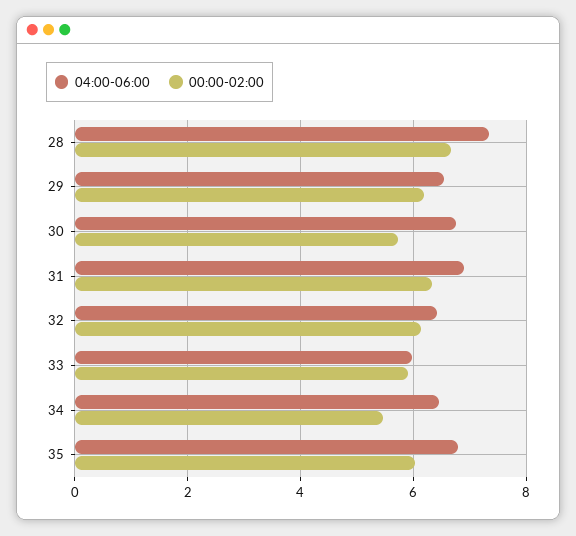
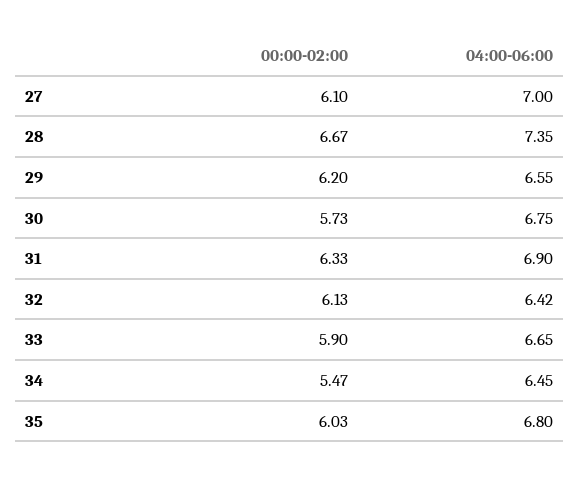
  {
    "04:00-06:00": {
      "28": 7.35,
      "29": 6.55,
      "30": 6.75,
      "31": 6.9,
      "32": 6.42,
-     "33": 6,
+     "33": 6.65,
      "34": 6.45,
-     "35": 6.8
+     "35": 6.8,
+     "27": 7
    },
    "00:00-02:00": {
      "28": 6.67,
      "29": 6.2,
      "30": 5.73,
      "31": 6.33,
      "32": 6.13,
      "33": 5.9,
      "34": 5.47,
-     "35": 6.03
+     "35": 6.03,
+     "27": 6.1
    }
  }

